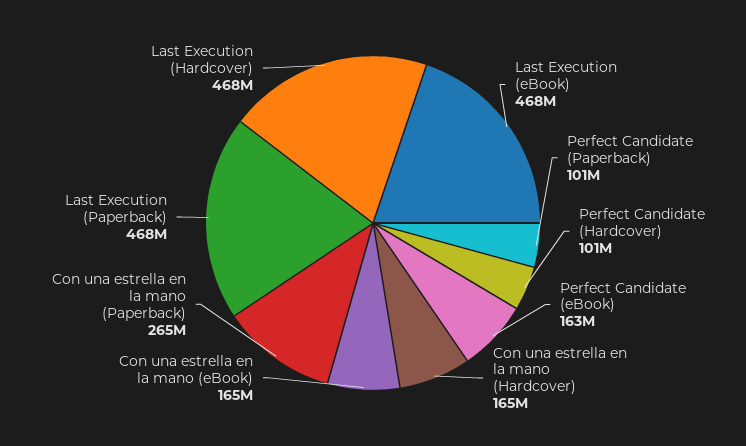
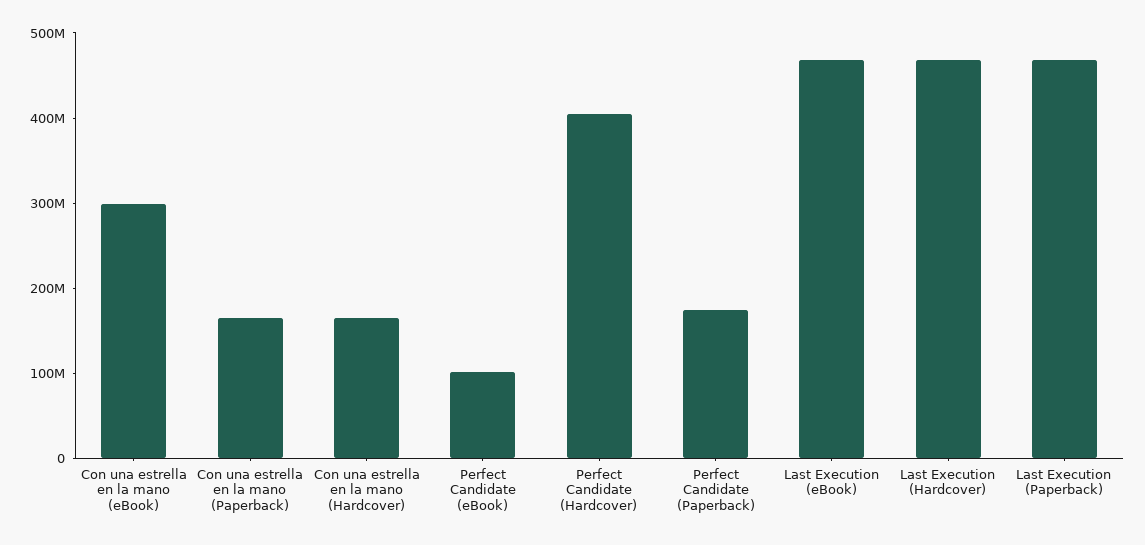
  {
    "Last Execution (eBook)": 468000000,
-   "Perfect Candidate (Paperback)": 101000000,
+   "Perfect Candidate (Paperback)": 180000000,
-   "Perfect Candidate (Hardcover)": 101000000,
+   "Perfect Candidate (Hardcover)": 400000000,
-   "Perfect Candidate (eBook)": 163000000,
+   "Perfect Candidate (eBook)": 100000000,
    "Con una estrella en la mano (Hardcover)": 165000000,
-   "Con una estrella en la mano (eBook)": 165000000,
+   "Con una estrella en la mano (eBook)": 300000000,
-   "Con una estrella en la mano (Paperback)": 265000000,
+   "Con una estrella en la mano (Paperback)": 160000000,
    "Last Execution (Paperback)": 468000000,
    "Last Execution (Hardcover)": 468000000
  }

